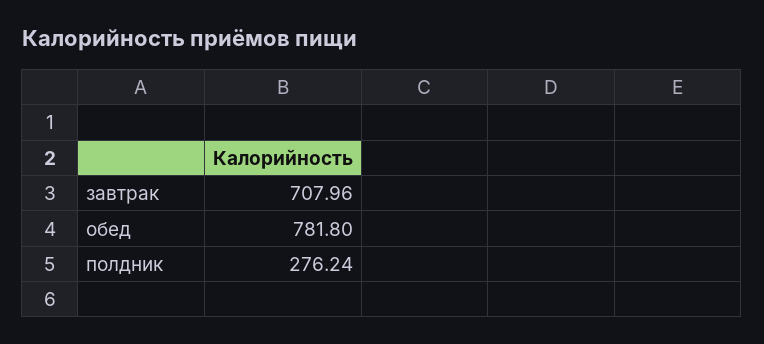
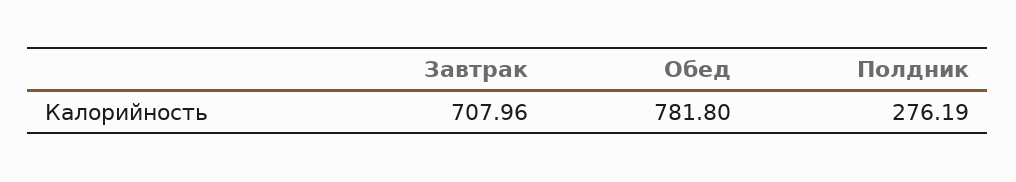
  {
    "завтрак": 707.96,
    "обед": 781.8,
-   "полдник": 276.24
+   "полдник": 276.19
  }

